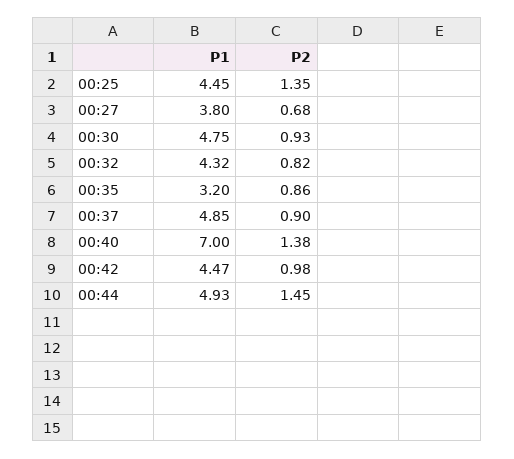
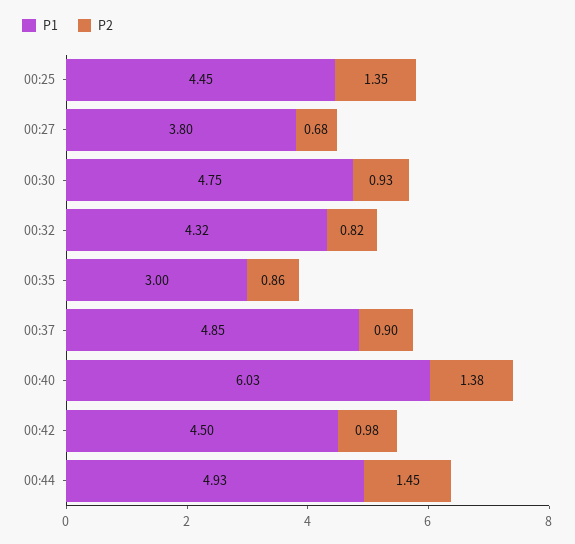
  {
    "P1": {
      "00:25": 4.45,
      "00:27": 3.8,
      "00:30": 4.75,
      "00:32": 4.32,
-     "00:35": 3.2,
+     "00:35": 3,
      "00:37": 4.85,
-     "00:40": 7,
+     "00:40": 6.03,
-     "00:42": 4.47,
+     "00:42": 4.5,
      "00:44": 4.93
    },
    "P2": {
      "00:25": 1.35,
      "00:27": 0.68,
      "00:30": 0.93,
      "00:32": 0.82,
      "00:35": 0.86,
      "00:37": 0.9,
      "00:40": 1.38,
      "00:42": 0.98,
      "00:44": 1.45
    }
  }

